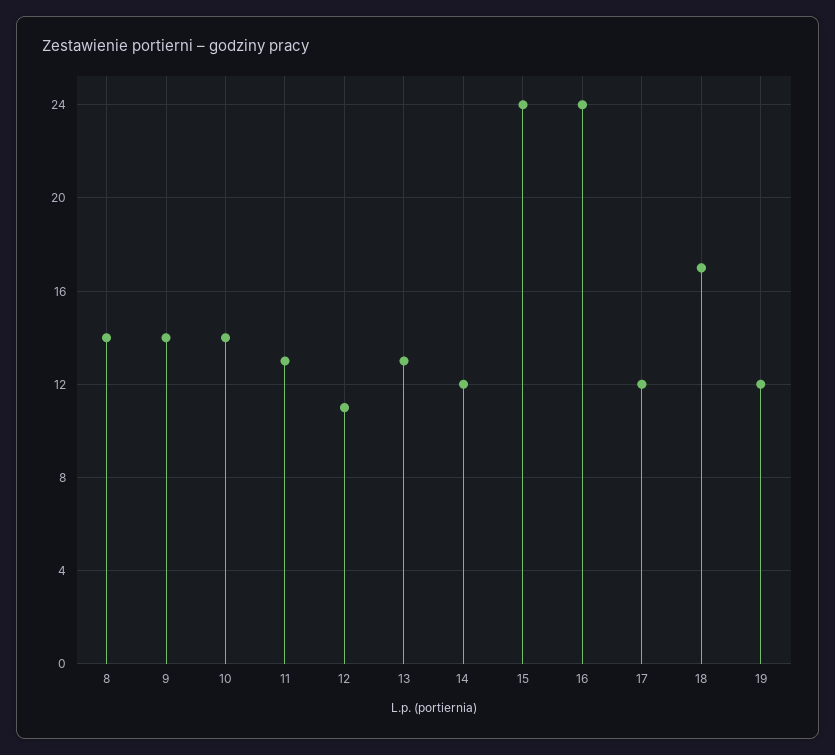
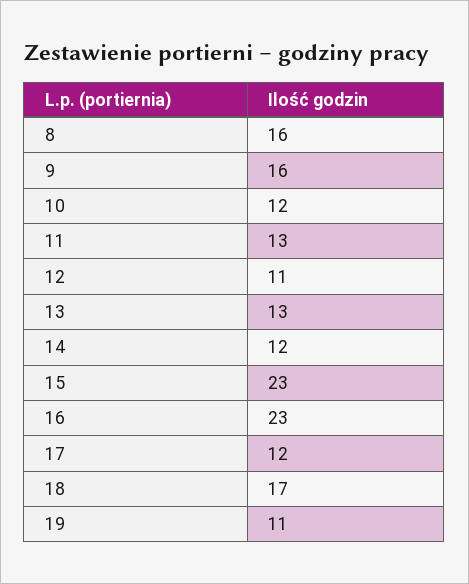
  {
-   "8": 14,
+   "8": 16,
-   "9": 14,
+   "9": 16,
-   "10": 14,
+   "10": 12,
    "11": 13,
    "12": 11,
    "13": 13,
    "14": 12,
-   "15": 24,
+   "15": 23,
-   "16": 24,
+   "16": 23,
    "17": 12,
    "18": 17,
-   "19": 12
+   "19": 11
  }

